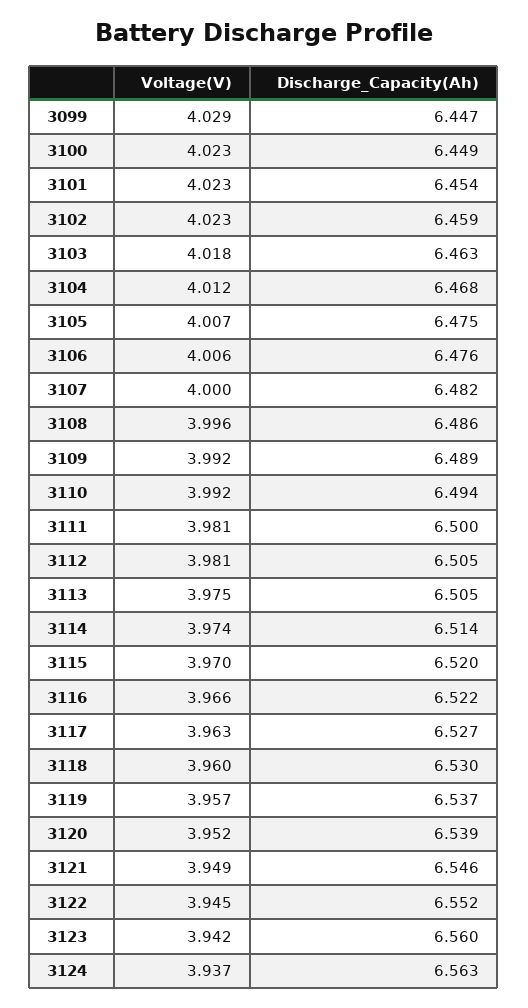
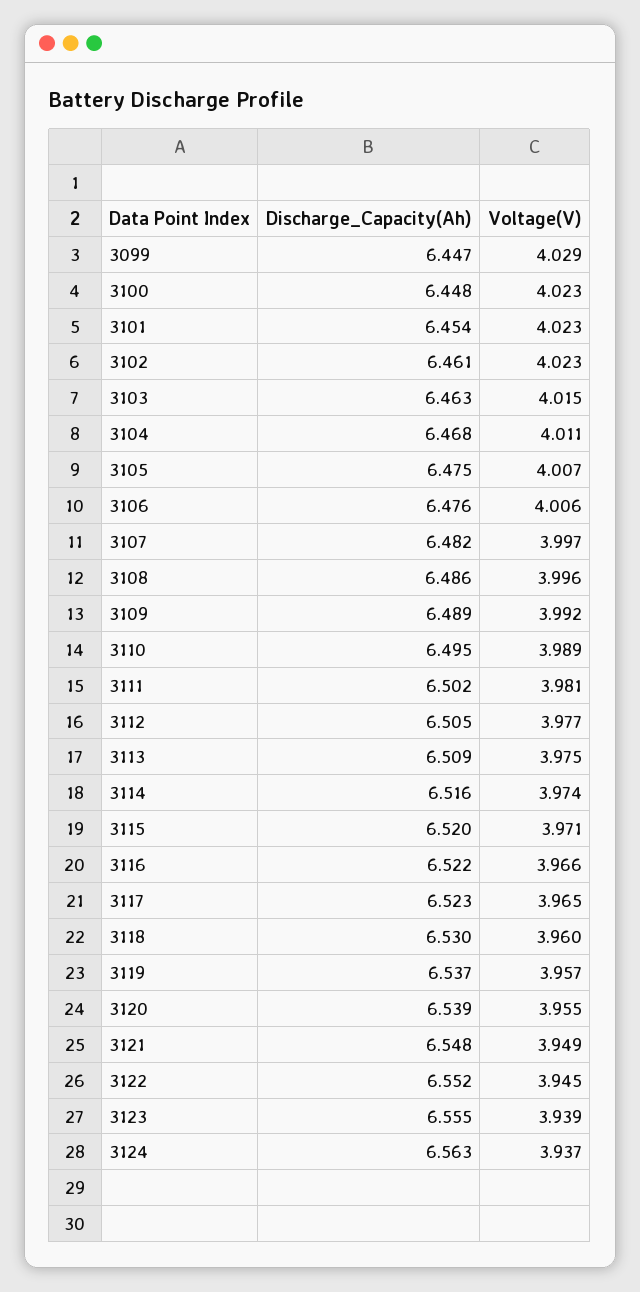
  {
    "Voltage(V)": {
      "3099": 4.029,
      "3100": 4.023,
      "3101": 4.023,
      "3102": 4.023,
-     "3103": 4.018,
+     "3103": 4.015,
-     "3104": 4.012,
+     "3104": 4.011,
      "3105": 4.007,
      "3106": 4.006,
-     "3107": 4,
+     "3107": 3.997,
      "3108": 3.996,
      "3109": 3.992,
-     "3110": 3.992,
+     "3110": 3.989,
      "3111": 3.981,
-     "3112": 3.981,
+     "3112": 3.977,
      "3113": 3.975,
      "3114": 3.974,
-     "3115": 3.97,
+     "3115": 3.971,
      "3116": 3.966,
-     "3117": 3.963,
+     "3117": 3.965,
      "3118": 3.96,
      "3119": 3.957,
-     "3120": 3.952,
+     "3120": 3.955,
      "3121": 3.949,
      "3122": 3.945,
-     "3123": 3.942,
+     "3123": 3.939,
      "3124": 3.937
    },
    "Discharge_Capacity(Ah)": {
      "3099": 6.447,
-     "3100": 6.449,
+     "3100": 6.448,
      "3101": 6.454,
-     "3102": 6.459,
+     "3102": 6.461,
      "3103": 6.463,
      "3104": 6.468,
      "3105": 6.475,
      "3106": 6.476,
      "3107": 6.482,
      "3108": 6.486,
      "3109": 6.489,
-     "3110": 6.494,
+     "3110": 6.495,
-     "3111": 6.5,
+     "3111": 6.502,
      "3112": 6.505,
-     "3113": 6.505,
+     "3113": 6.509,
-     "3114": 6.514,
+     "3114": 6.516,
      "3115": 6.52,
      "3116": 6.522,
-     "3117": 6.527,
+     "3117": 6.523,
      "3118": 6.53,
      "3119": 6.537,
      "3120": 6.539,
-     "3121": 6.546,
+     "3121": 6.548,
      "3122": 6.552,
-     "3123": 6.56,
+     "3123": 6.555,
      "3124": 6.563
    }
  }

